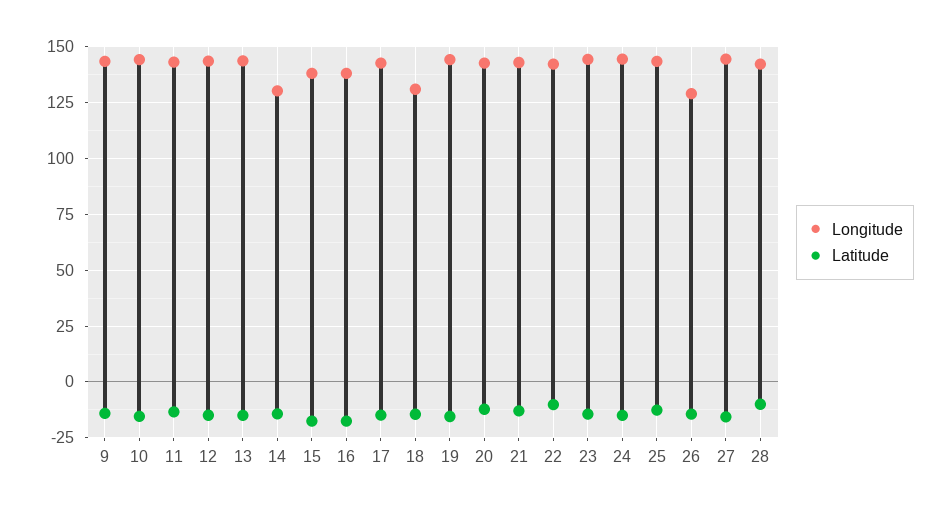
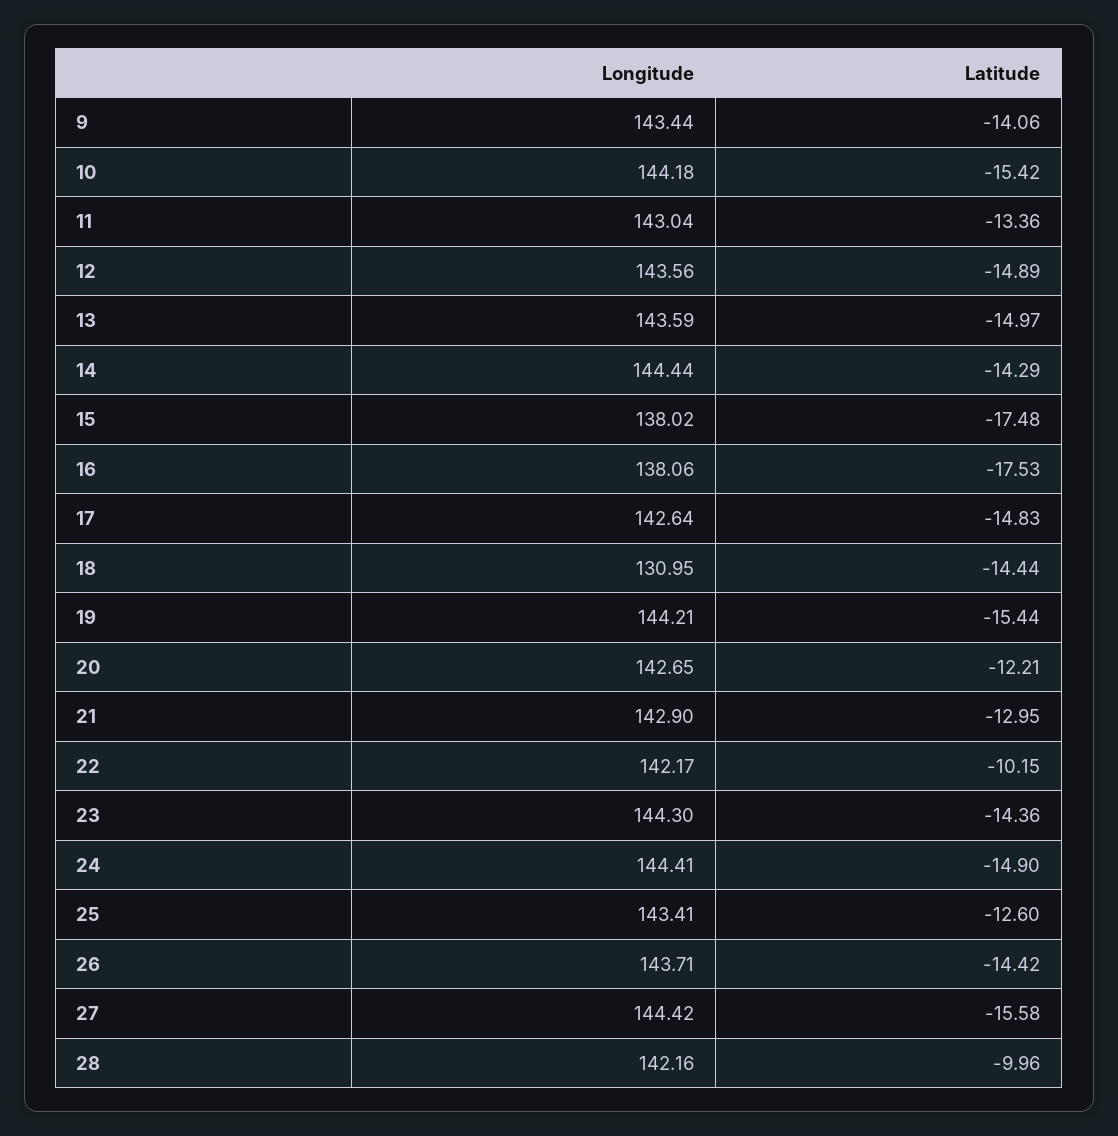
  {
    "Longitude": {
      "9": 143.44,
      "10": 144.18,
      "11": 143.04,
      "12": 143.56,
      "13": 143.59,
-     "14": 130,
+     "14": 144.44,
      "15": 138.02,
      "16": 138.06,
      "17": 142.64,
      "18": 130.95,
      "19": 144.21,
      "20": 142.65,
      "21": 142.9,
      "22": 142.17,
      "23": 144.3,
      "24": 144.41,
      "25": 143.41,
-     "26": 130,
+     "26": 143.71,
      "27": 144.42,
      "28": 142.16
    },
    "Latitude": {
      "9": -14.06,
      "10": -15.42,
      "11": -13.36,
      "12": -14.89,
      "13": -14.97,
      "14": -14.29,
      "15": -17.48,
      "16": -17.53,
      "17": -14.83,
      "18": -14.44,
      "19": -15.44,
      "20": -12.21,
      "21": -12.95,
      "22": -10.15,
      "23": -14.36,
      "24": -14.9,
      "25": -12.6,
      "26": -14.42,
      "27": -15.58,
      "28": -9.96
    }
  }

